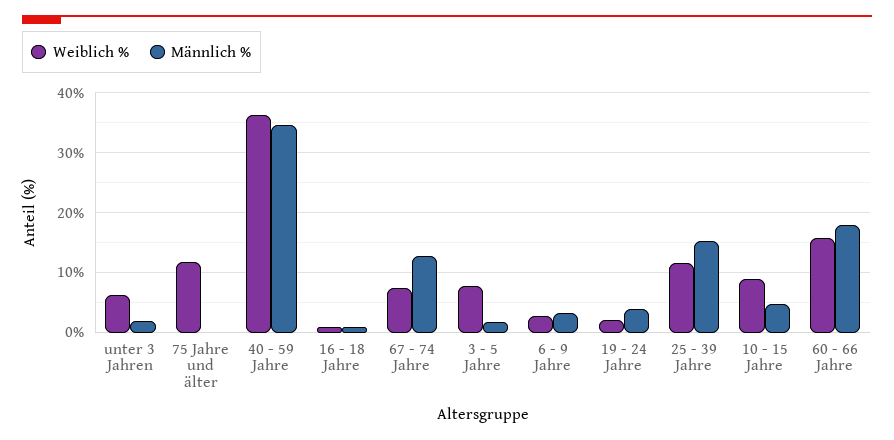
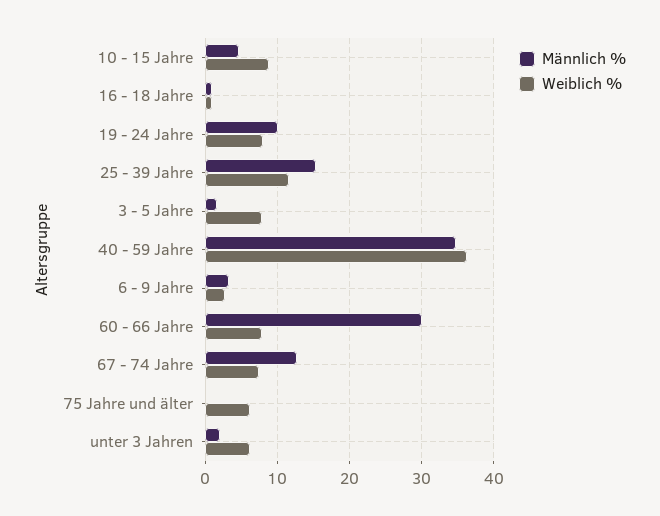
  {
    "Weiblich %": {
      "unter 3 Jahren": 6,
-     "75 Jahre und älter": 12,
+     "75 Jahre und älter": 6,
      "40 - 59 Jahre": 36,
      "16 - 18 Jahre": 1,
      "67 - 74 Jahre": 8,
      "3 - 5 Jahre": 8,
      "6 - 9 Jahre": 3,
-     "19 - 24 Jahre": 2,
+     "19 - 24 Jahre": 8,
      "25 - 39 Jahre": 12,
      "10 - 15 Jahre": 9,
-     "60 - 66 Jahre": 16
+     "60 - 66 Jahre": 8
    },
    "Männlich %": {
      "unter 3 Jahren": 2,
      "75 Jahre und älter": 0,
      "40 - 59 Jahre": 35,
      "16 - 18 Jahre": 1,
      "67 - 74 Jahre": 13,
      "3 - 5 Jahre": 2,
      "6 - 9 Jahre": 3,
-     "19 - 24 Jahre": 4,
+     "19 - 24 Jahre": 10,
      "25 - 39 Jahre": 15,
      "10 - 15 Jahre": 5,
-     "60 - 66 Jahre": 18
+     "60 - 66 Jahre": 30
    }
  }

